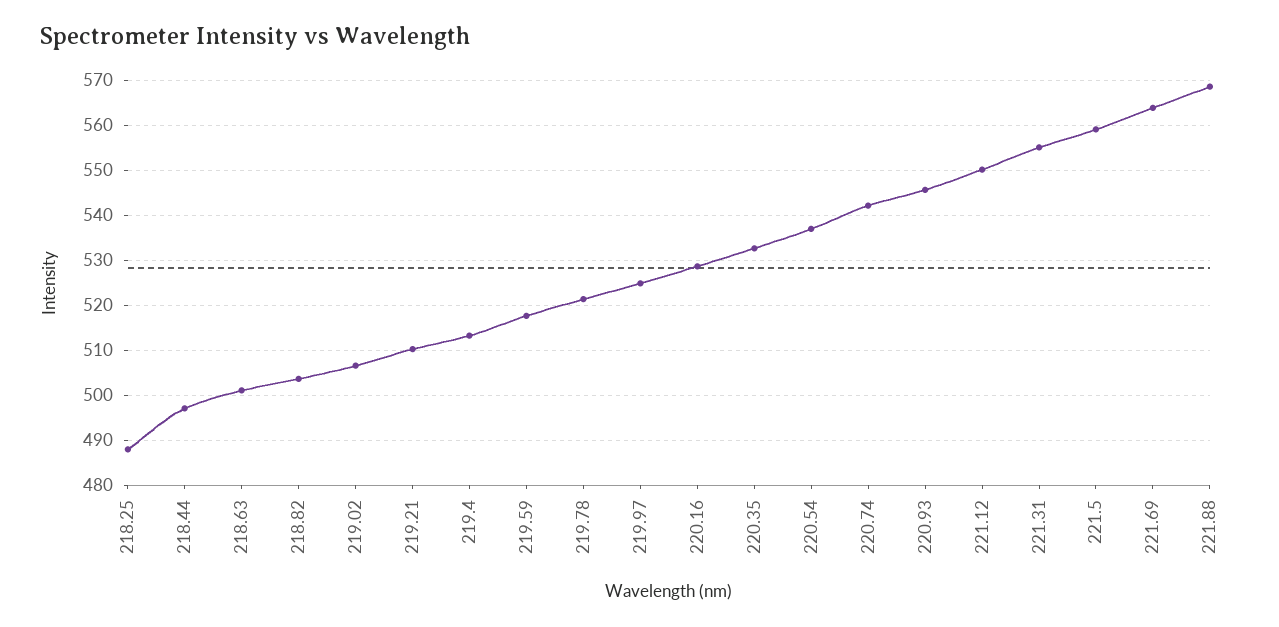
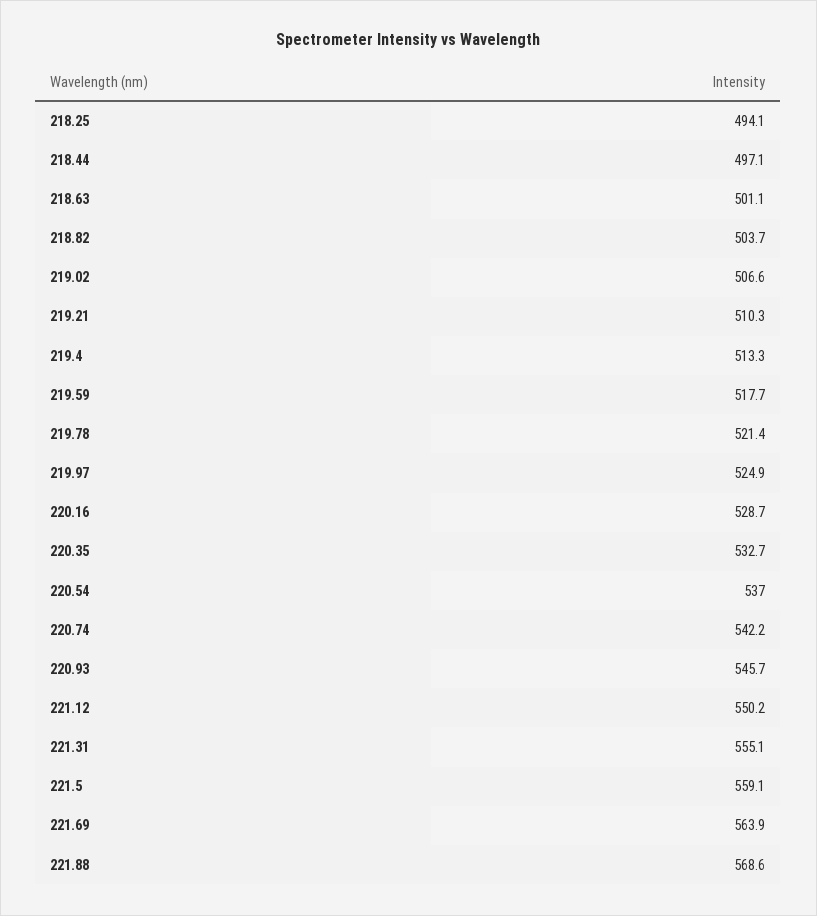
  {
-   "218.25": 488,
+   "218.25": 494.1,
    "218.44": 497.1,
    "218.63": 501.1,
    "218.82": 503.7,
    "219.02": 506.6,
    "219.21": 510.3,
    "219.4": 513.3,
    "219.59": 517.7,
    "219.78": 521.4,
    "219.97": 524.9,
    "220.16": 528.7,
    "220.35": 532.7,
    "220.54": 537,
    "220.74": 542.2,
    "220.93": 545.7,
    "221.12": 550.2,
    "221.31": 555.1,
    "221.5": 559.1,
    "221.69": 563.9,
    "221.88": 568.6
  }

